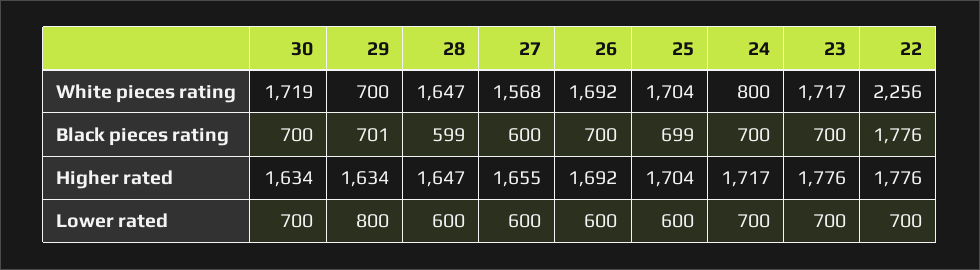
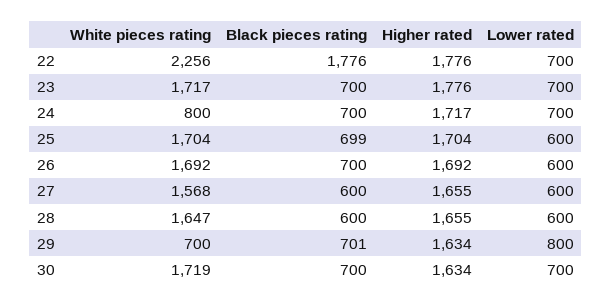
  {
    "30": {
      "White pieces rating": 1719,
      "Black pieces rating": 700,
      "Higher rated": 1634,
      "Lower rated": 700
    },
    "29": {
      "White pieces rating": 700,
      "Black pieces rating": 701,
      "Higher rated": 1634,
      "Lower rated": 800
    },
    "28": {
      "White pieces rating": 1647,
-     "Black pieces rating": 599,
+     "Black pieces rating": 600,
-     "Higher rated": 1647,
+     "Higher rated": 1655,
      "Lower rated": 600
    },
    "27": {
      "White pieces rating": 1568,
      "Black pieces rating": 600,
      "Higher rated": 1655,
      "Lower rated": 600
    },
    "26": {
      "White pieces rating": 1692,
      "Black pieces rating": 700,
      "Higher rated": 1692,
      "Lower rated": 600
    },
    "25": {
      "White pieces rating": 1704,
      "Black pieces rating": 699,
      "Higher rated": 1704,
      "Lower rated": 600
    },
    "24": {
      "White pieces rating": 800,
      "Black pieces rating": 700,
      "Higher rated": 1717,
      "Lower rated": 700
    },
    "23": {
      "White pieces rating": 1717,
      "Black pieces rating": 700,
      "Higher rated": 1776,
      "Lower rated": 700
    },
    "22": {
      "White pieces rating": 2256,
      "Black pieces rating": 1776,
      "Higher rated": 1776,
      "Lower rated": 700
    }
  }

